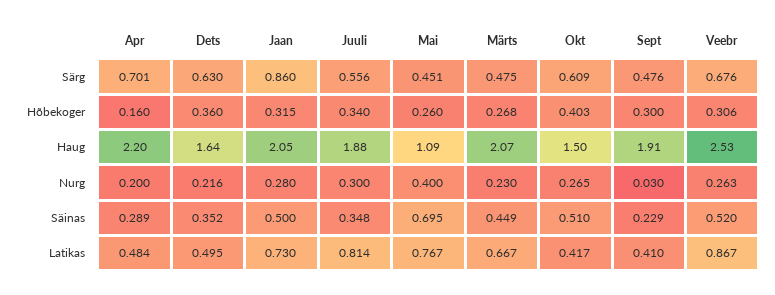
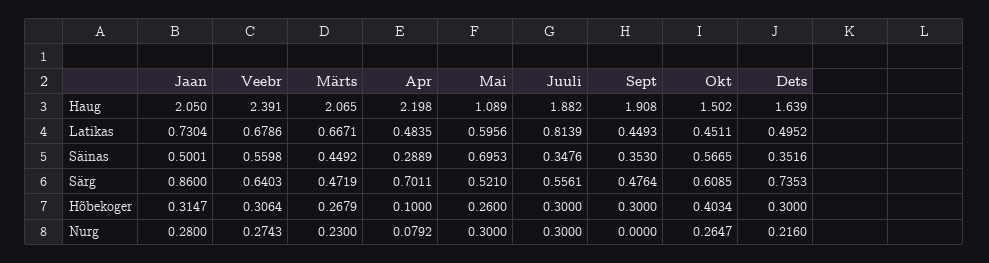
  {
    "Apr": {
      "Särg": 0.7011,
-     "Hõbekoger": 0.16,
+     "Hõbekoger": 0.1,
      "Haug": 2.198,
-     "Nurg": 0.2,
+     "Nurg": 0.0792,
      "Säinas": 0.2889,
      "Latikas": 0.4835
    },
    "Dets": {
-     "Särg": 0.63,
+     "Särg": 0.7353,
-     "Hõbekoger": 0.36,
+     "Hõbekoger": 0.3,
      "Haug": 1.639,
      "Nurg": 0.216,
      "Säinas": 0.3516,
      "Latikas": 0.4952
    },
    "Jaan": {
      "Särg": 0.86,
      "Hõbekoger": 0.3147,
      "Haug": 2.05,
      "Nurg": 0.28,
      "Säinas": 0.5001,
      "Latikas": 0.7304
    },
    "Juuli": {
      "Särg": 0.5561,
-     "Hõbekoger": 0.34,
+     "Hõbekoger": 0.3,
      "Haug": 1.882,
      "Nurg": 0.3,
      "Säinas": 0.3476,
      "Latikas": 0.8139
    },
    "Mai": {
-     "Särg": 0.451,
+     "Särg": 0.521,
      "Hõbekoger": 0.26,
      "Haug": 1.089,
-     "Nurg": 0.4,
+     "Nurg": 0.3,
      "Säinas": 0.6953,
-     "Latikas": 0.767
+     "Latikas": 0.5956
    },
    "Märts": {
-     "Särg": 0.475,
+     "Särg": 0.4719,
      "Hõbekoger": 0.2679,
      "Haug": 2.065,
      "Nurg": 0.23,
      "Säinas": 0.4492,
      "Latikas": 0.6671
    },
    "Okt": {
      "Särg": 0.6085,
      "Hõbekoger": 0.4034,
      "Haug": 1.502,
      "Nurg": 0.2647,
-     "Säinas": 0.51,
+     "Säinas": 0.5665,
-     "Latikas": 0.417
+     "Latikas": 0.4511
    },
    "Sept": {
      "Särg": 0.4764,
      "Hõbekoger": 0.3,
      "Haug": 1.908,
-     "Nurg": 0.03,
+     "Nurg": 0,
-     "Säinas": 0.229,
+     "Säinas": 0.353,
-     "Latikas": 0.41
+     "Latikas": 0.4493
    },
    "Veebr": {
-     "Särg": 0.676,
+     "Särg": 0.6403,
      "Hõbekoger": 0.3064,
-     "Haug": 2.53,
+     "Haug": 2.391,
-     "Nurg": 0.263,
+     "Nurg": 0.2743,
-     "Säinas": 0.52,
+     "Säinas": 0.5598,
-     "Latikas": 0.867
+     "Latikas": 0.6786
    }
  }

